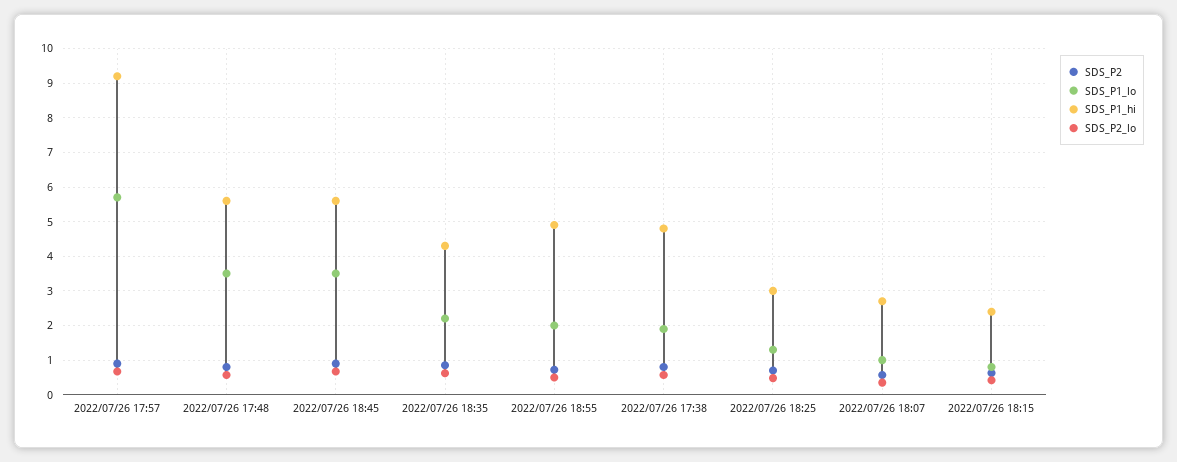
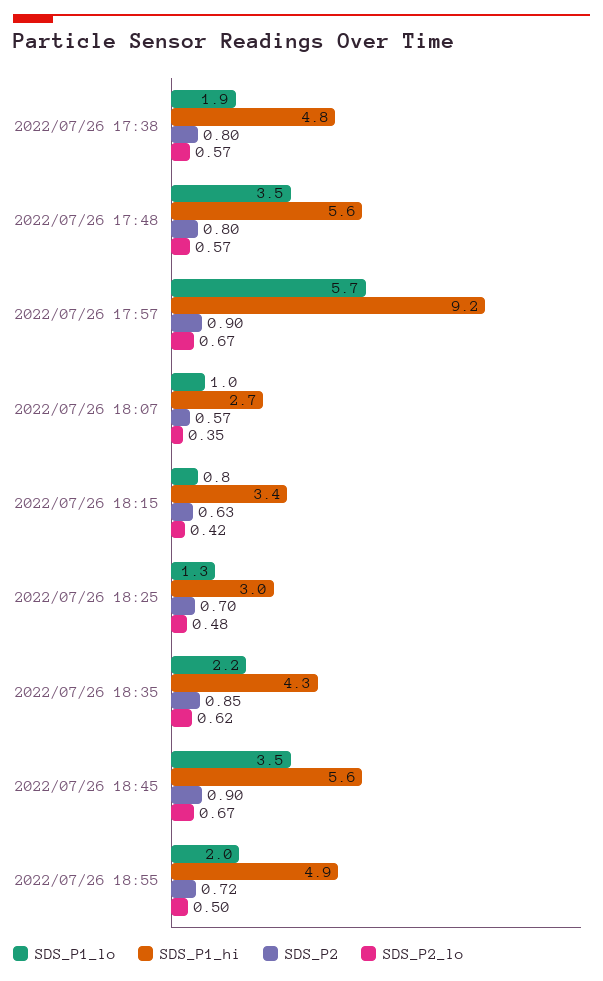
  {
    "SDS_P2": {
      "2022/07/26 17:57": 0.9,
      "2022/07/26 17:48": 0.8,
      "2022/07/26 18:45": 0.9,
      "2022/07/26 18:35": 0.85,
      "2022/07/26 18:55": 0.72,
      "2022/07/26 17:38": 0.8,
      "2022/07/26 18:25": 0.7,
      "2022/07/26 18:07": 0.57,
      "2022/07/26 18:15": 0.63
    },
    "SDS_P1_lo": {
      "2022/07/26 17:57": 5.7,
      "2022/07/26 17:48": 3.5,
      "2022/07/26 18:45": 3.5,
      "2022/07/26 18:35": 2.2,
      "2022/07/26 18:55": 2,
      "2022/07/26 17:38": 1.9,
      "2022/07/26 18:25": 1.3,
      "2022/07/26 18:07": 1,
      "2022/07/26 18:15": 0.8
    },
    "SDS_P1_hi": {
      "2022/07/26 17:57": 9.2,
      "2022/07/26 17:48": 5.6,
      "2022/07/26 18:45": 5.6,
      "2022/07/26 18:35": 4.3,
      "2022/07/26 18:55": 4.9,
      "2022/07/26 17:38": 4.8,
      "2022/07/26 18:25": 3,
      "2022/07/26 18:07": 2.7,
-     "2022/07/26 18:15": 2.4
+     "2022/07/26 18:15": 3.4
    },
    "SDS_P2_lo": {
      "2022/07/26 17:57": 0.67,
      "2022/07/26 17:48": 0.57,
      "2022/07/26 18:45": 0.67,
      "2022/07/26 18:35": 0.62,
      "2022/07/26 18:55": 0.5,
      "2022/07/26 17:38": 0.57,
      "2022/07/26 18:25": 0.48,
      "2022/07/26 18:07": 0.35,
      "2022/07/26 18:15": 0.42
    }
  }

